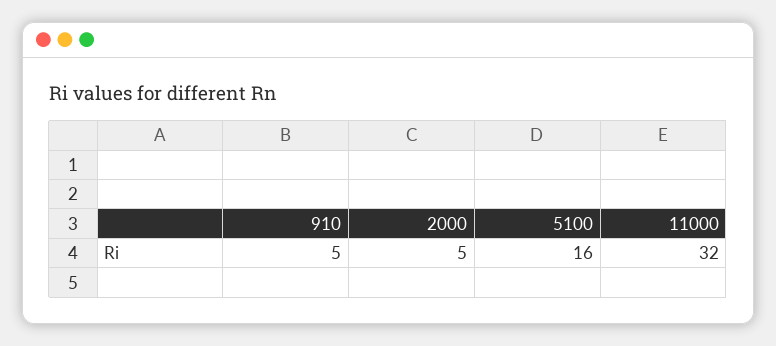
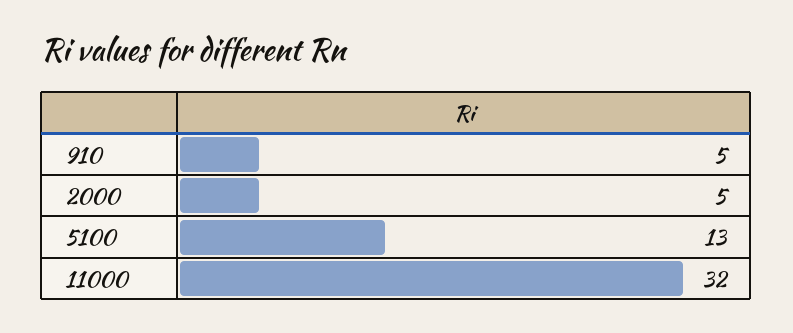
  {
    "910": 5,
    "2000": 5,
-   "5100": 16,
+   "5100": 13,
    "11000": 32
  }

